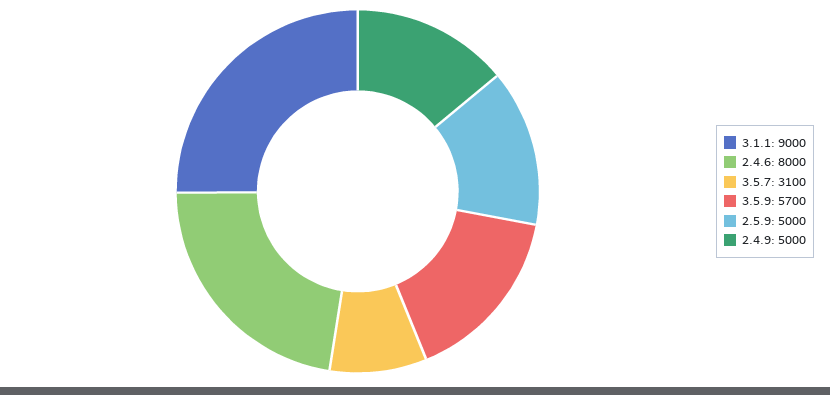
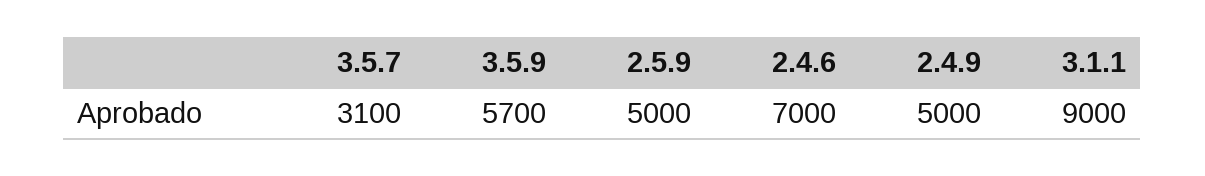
  {
    "3.1.1": 9000,
-   "2.4.6": 8000,
+   "2.4.6": 7000,
    "3.5.7": 3100,
    "3.5.9": 5700,
    "2.5.9": 5000,
    "2.4.9": 5000
  }

